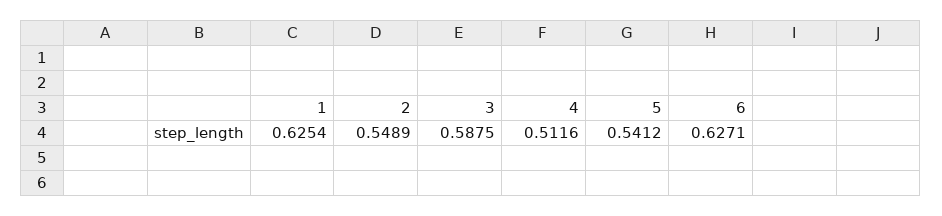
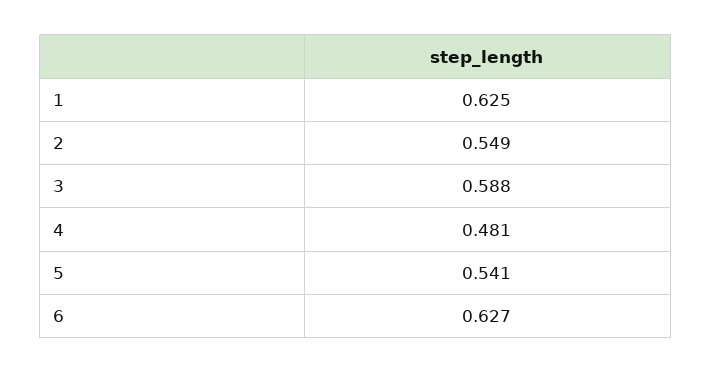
  {
    "1": 0.6254,
    "2": 0.5489,
    "3": 0.5875,
-   "4": 0.5116,
+   "4": 0.481,
    "5": 0.5412,
    "6": 0.6271
  }

